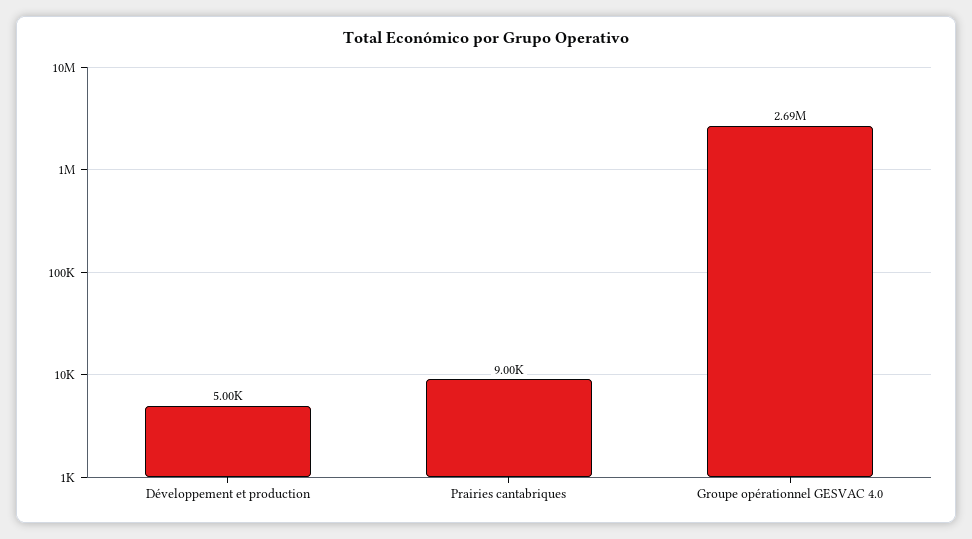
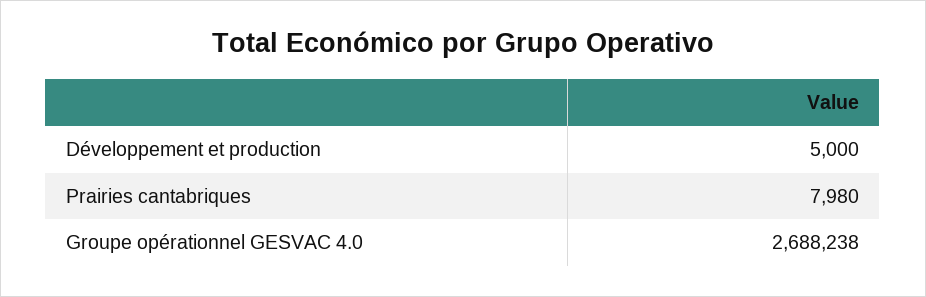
  {
    "Développement et production": 5000,
-   "Prairies cantabriques": 9000,
+   "Prairies cantabriques": 7980,
    "Groupe opérationnel GESVAC 4.0": 2688238
  }

